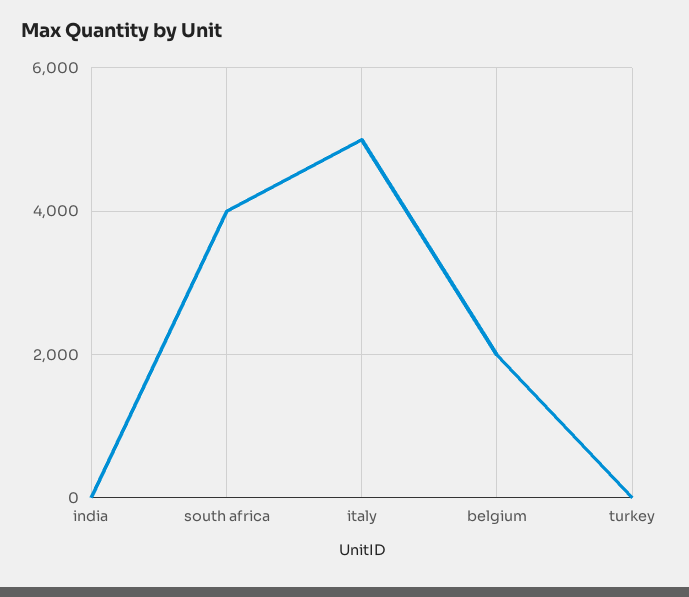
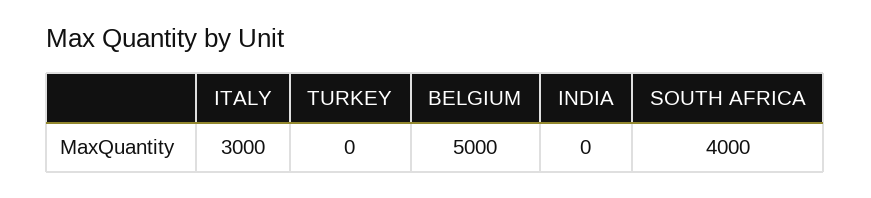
  {
    "india": 0,
    "south africa": 4000,
-   "italy": 5000,
+   "italy": 3000,
-   "belgium": 2000,
+   "belgium": 5000,
    "turkey": 0
  }

